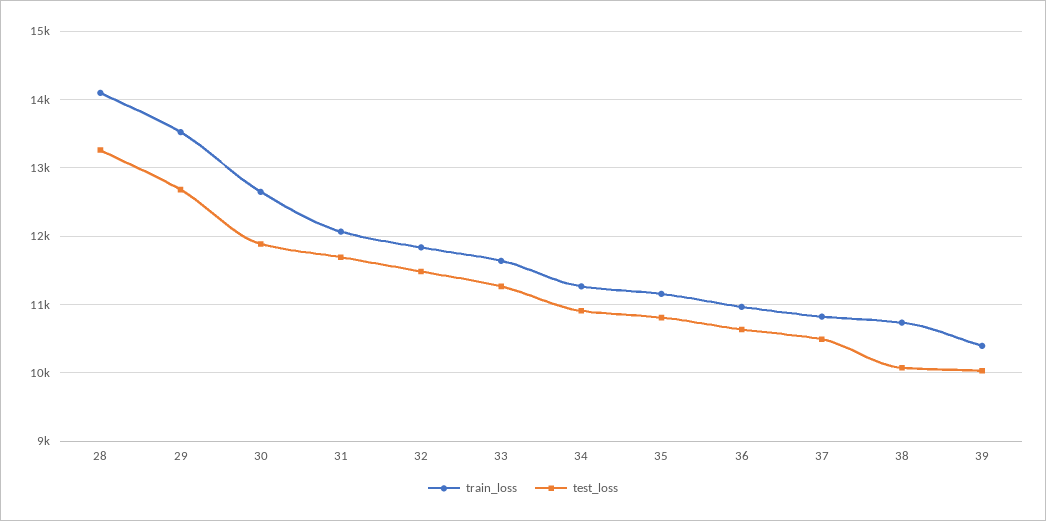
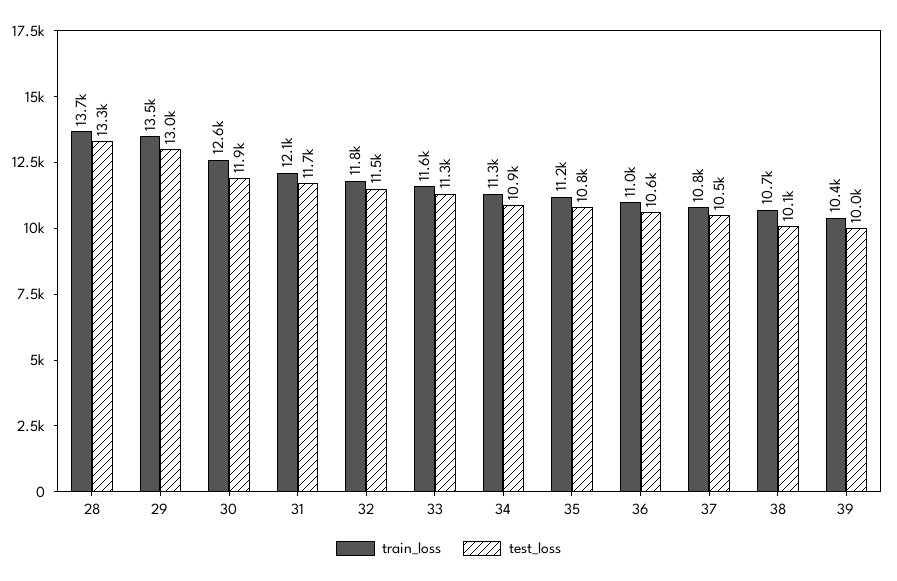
  {
    "train_loss": {
-     "28": 14100,
+     "28": 13700,
      "29": 13500,
      "30": 12600,
      "31": 12100,
      "32": 11800,
      "33": 11600,
      "34": 11300,
      "35": 11200,
      "36": 11000,
      "37": 10800,
      "38": 10700,
      "39": 10400
    },
    "test_loss": {
      "28": 13300,
-     "29": 12700,
+     "29": 13000,
      "30": 11900,
      "31": 11700,
      "32": 11500,
      "33": 11300,
      "34": 10900,
      "35": 10800,
      "36": 10600,
      "37": 10500,
      "38": 10100,
      "39": 10000
    }
  }

